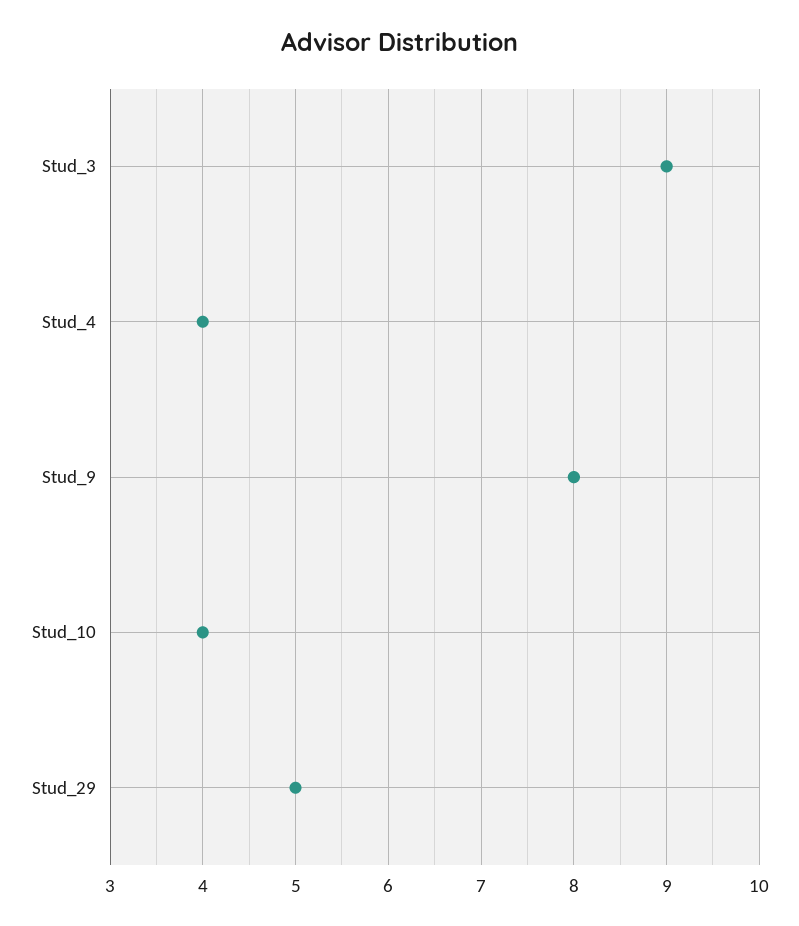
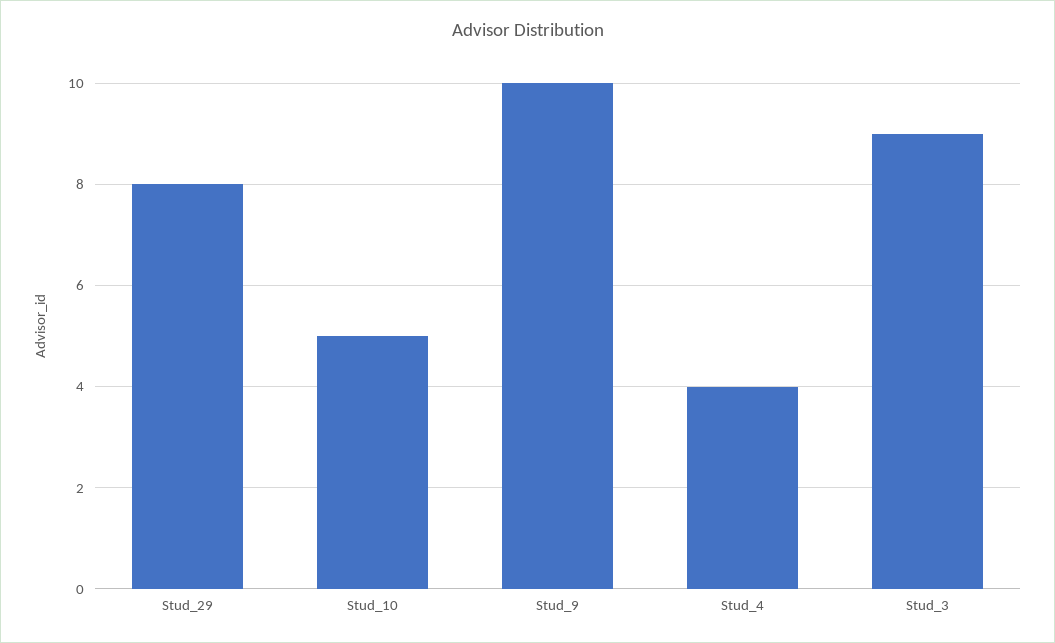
  {
    "Stud_3": 9,
    "Stud_4": 4,
-   "Stud_9": 8,
+   "Stud_9": 10,
-   "Stud_10": 4,
+   "Stud_10": 5,
-   "Stud_29": 5
+   "Stud_29": 8
  }

